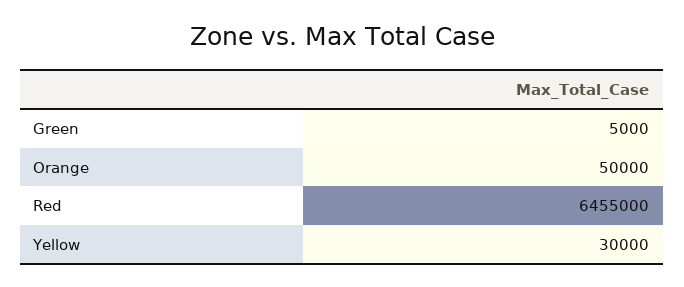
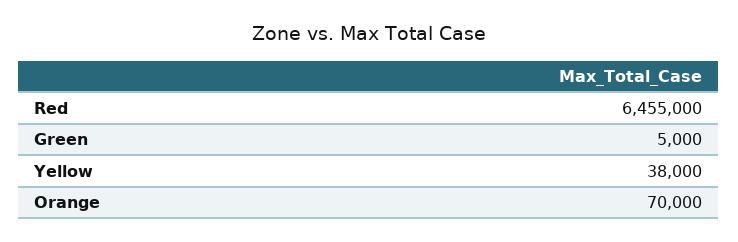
  {
    "Green": 5000,
-   "Orange": 50000,
+   "Orange": 70000,
    "Red": 6455000,
-   "Yellow": 30000
+   "Yellow": 38000
  }

